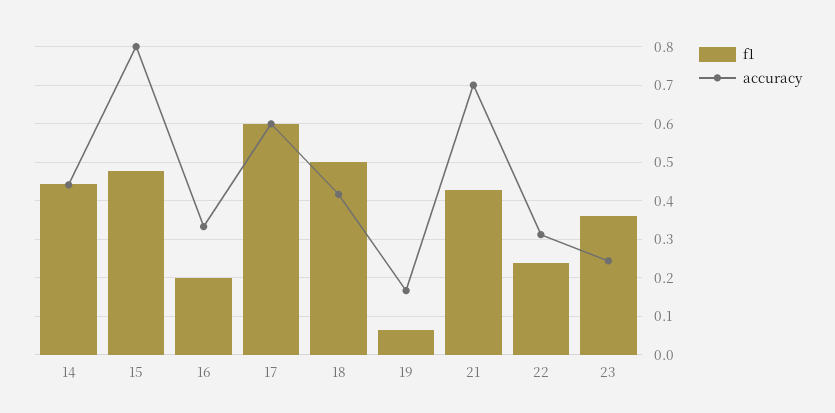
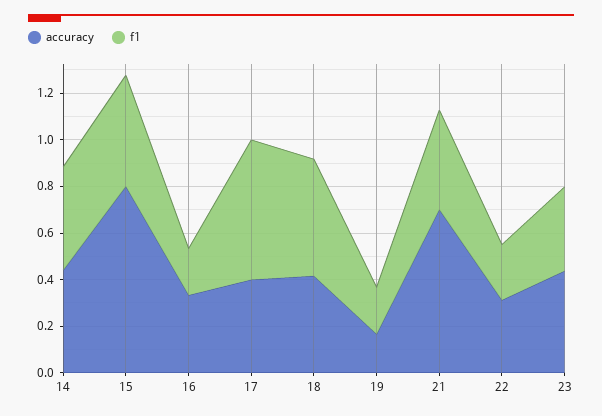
  {
    "f1": {
      "14": 0.44,
      "15": 0.48,
      "16": 0.2,
      "17": 0.6,
      "18": 0.5,
-     "19": 0.06,
+     "19": 0.2,
      "21": 0.42,
      "22": 0.24,
      "23": 0.36
    },
    "accuracy": {
      "14": 0.44,
      "15": 0.8,
      "16": 0.34,
-     "17": 0.6,
+     "17": 0.4,
      "18": 0.42,
      "19": 0.16,
      "21": 0.7,
      "22": 0.32,
-     "23": 0.24
+     "23": 0.45
    }
  }

